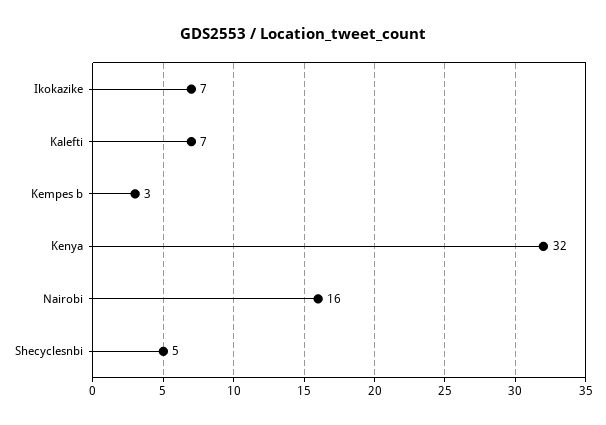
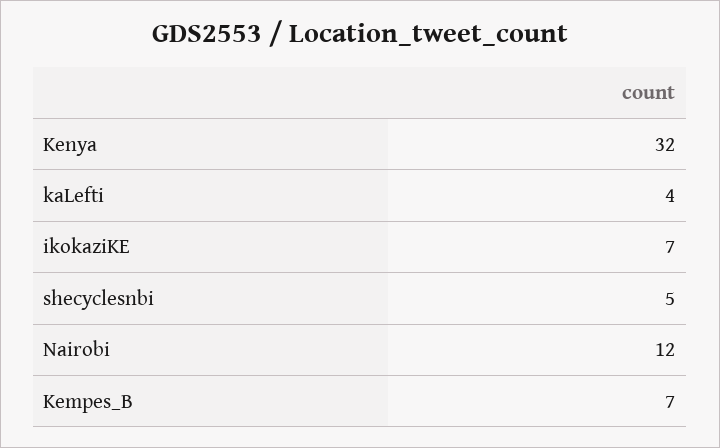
  {
    "Ikokazike": 7,
-   "Kalefti": 7,
+   "Kalefti": 4,
-   "Kempes b": 3,
+   "Kempes b": 7,
    "Kenya": 32,
-   "Nairobi": 16,
+   "Nairobi": 12,
    "Shecyclesnbi": 5
  }

